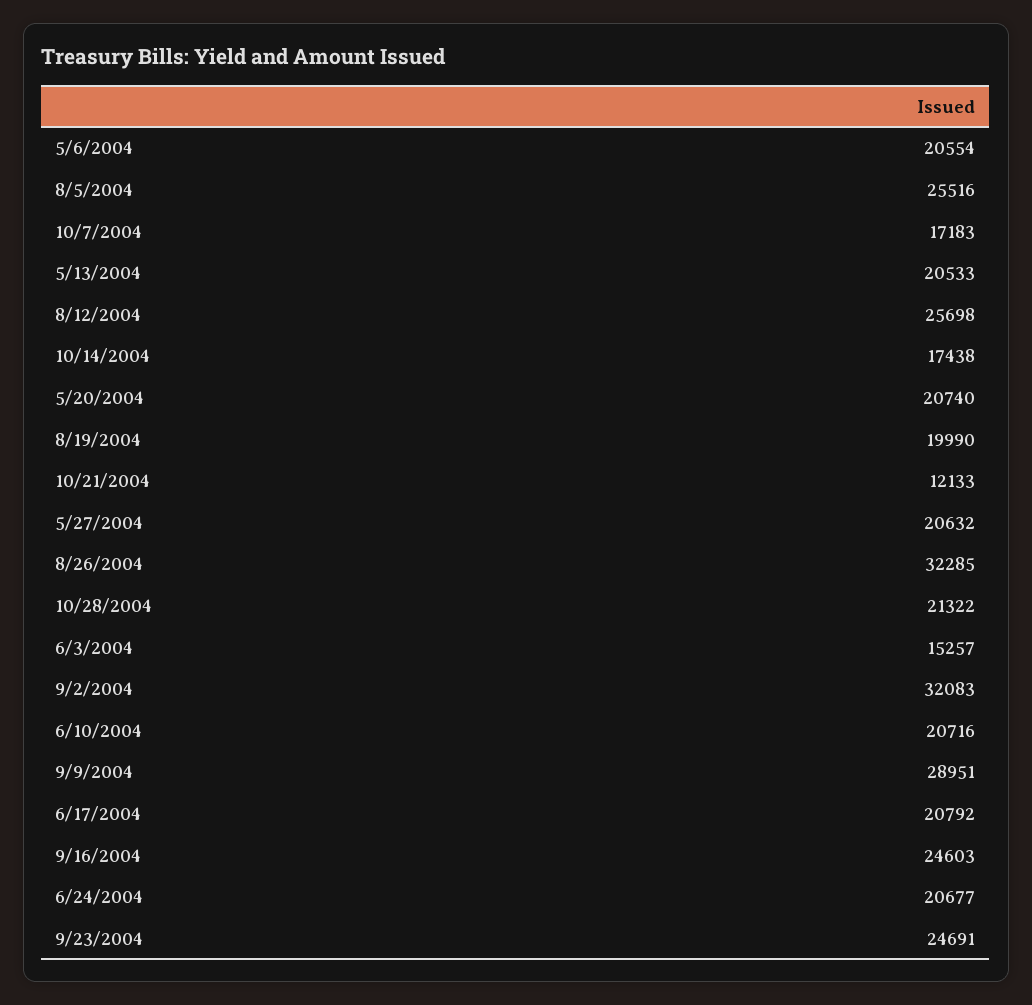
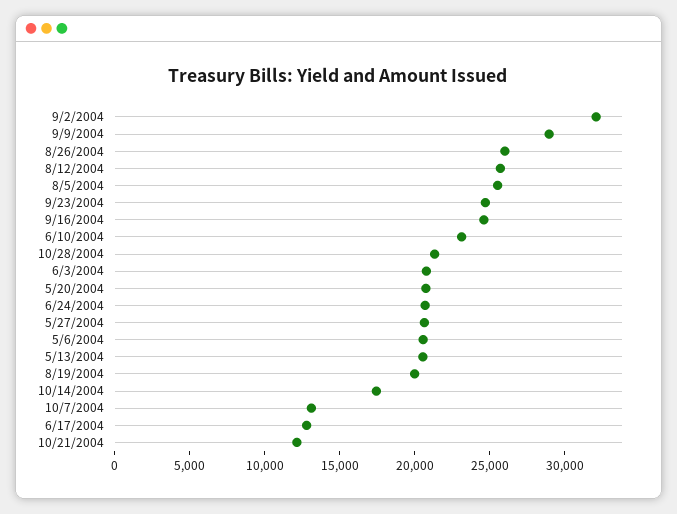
  {
    "5/6/2004": 20554,
    "8/5/2004": 25516,
-   "10/7/2004": 17183,
+   "10/7/2004": 13000,
    "5/13/2004": 20533,
    "8/12/2004": 25698,
    "10/14/2004": 17438,
    "5/20/2004": 20740,
    "8/19/2004": 19990,
    "10/21/2004": 12133,
    "5/27/2004": 20632,
-   "8/26/2004": 32285,
+   "8/26/2004": 26000,
    "10/28/2004": 21322,
-   "6/3/2004": 15257,
+   "6/3/2004": 21000,
    "9/2/2004": 32083,
-   "6/10/2004": 20716,
+   "6/10/2004": 23000,
    "9/9/2004": 28951,
-   "6/17/2004": 20792,
+   "6/17/2004": 13000,
    "9/16/2004": 24603,
    "6/24/2004": 20677,
    "9/23/2004": 24691
  }

